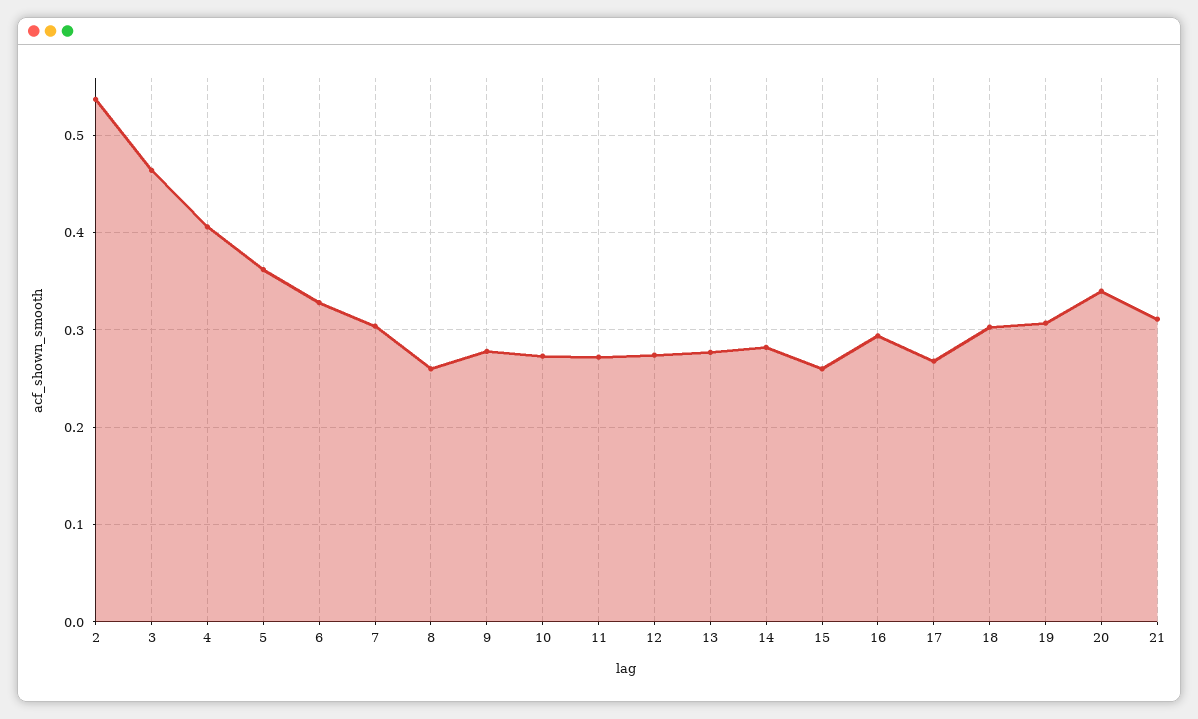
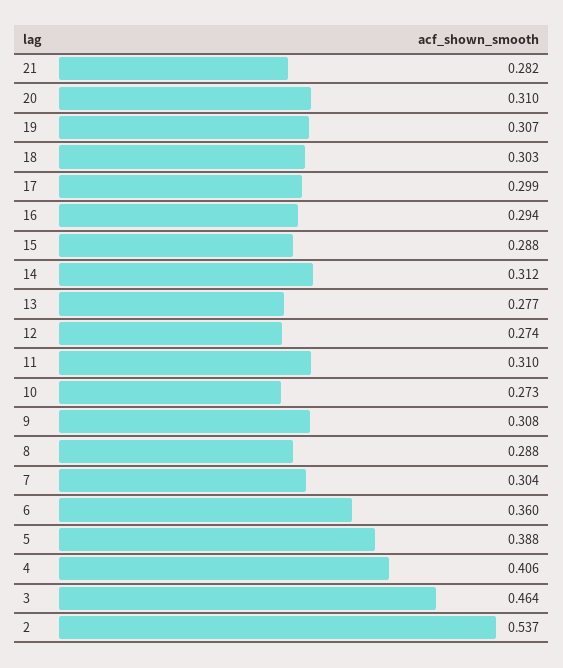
  {
    "2": 0.537,
    "3": 0.464,
    "4": 0.406,
-   "5": 0.36,
+   "5": 0.388,
-   "6": 0.33,
+   "6": 0.36,
    "7": 0.304,
-   "8": 0.26,
+   "8": 0.288,
-   "9": 0.28,
+   "9": 0.308,
    "10": 0.273,
-   "11": 0.27,
+   "11": 0.31,
    "12": 0.274,
    "13": 0.277,
-   "14": 0.28,
+   "14": 0.312,
-   "15": 0.26,
+   "15": 0.288,
    "16": 0.294,
-   "17": 0.27,
+   "17": 0.299,
    "18": 0.303,
    "19": 0.307,
-   "20": 0.34,
+   "20": 0.31,
-   "21": 0.31
+   "21": 0.282
  }

